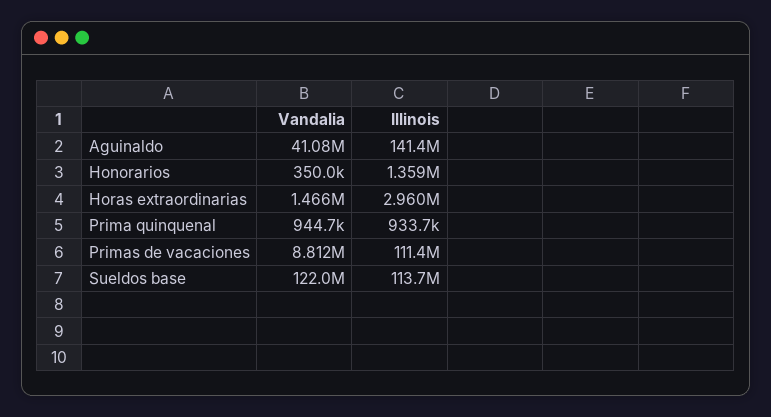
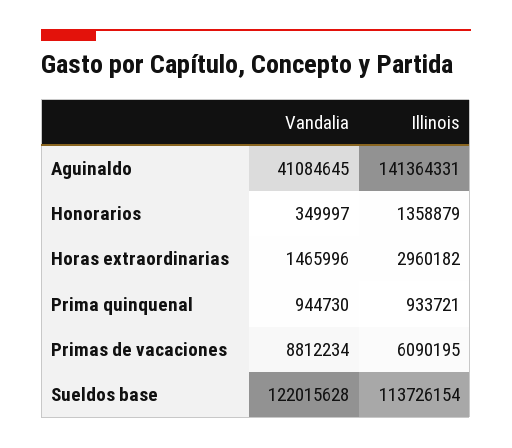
  {
    "Vandalia": {
      "Aguinaldo": 41084645,
      "Honorarios": 349997,
      "Horas extraordinarias": 1465996,
      "Prima quinquenal": 944730,
      "Primas de vacaciones": 8812234,
      "Sueldos base": 122015628
    },
    "Illinois": {
      "Aguinaldo": 141364331,
      "Honorarios": 1358879,
      "Horas extraordinarias": 2960182,
      "Prima quinquenal": 933721,
-     "Primas de vacaciones": 111400000,
+     "Primas de vacaciones": 6090195,
      "Sueldos base": 113726154
    }
  }

